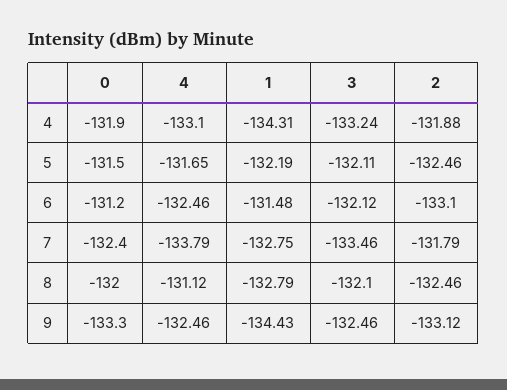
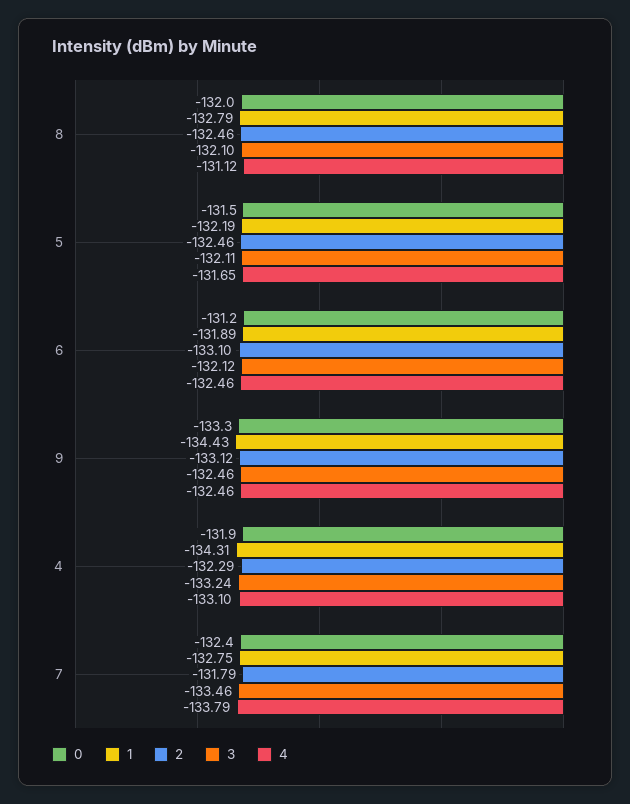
  {
    "0": {
      "4": -131.9,
      "5": -131.5,
      "6": -131.2,
      "7": -132.4,
      "8": -132,
      "9": -133.3
    },
    "4": {
      "4": -133.1,
      "5": -131.65,
      "6": -132.46,
      "7": -133.79,
      "8": -131.12,
      "9": -132.46
    },
    "1": {
      "4": -134.31,
      "5": -132.19,
-     "6": -131.48,
+     "6": -131.89,
      "7": -132.75,
      "8": -132.79,
      "9": -134.43
    },
    "3": {
      "4": -133.24,
      "5": -132.11,
      "6": -132.12,
      "7": -133.46,
      "8": -132.1,
      "9": -132.46
    },
    "2": {
-     "4": -131.88,
+     "4": -132.29,
      "5": -132.46,
      "6": -133.1,
      "7": -131.79,
      "8": -132.46,
      "9": -133.12
    }
  }

